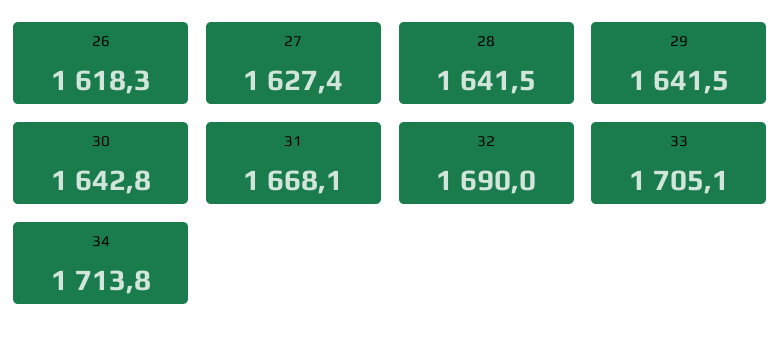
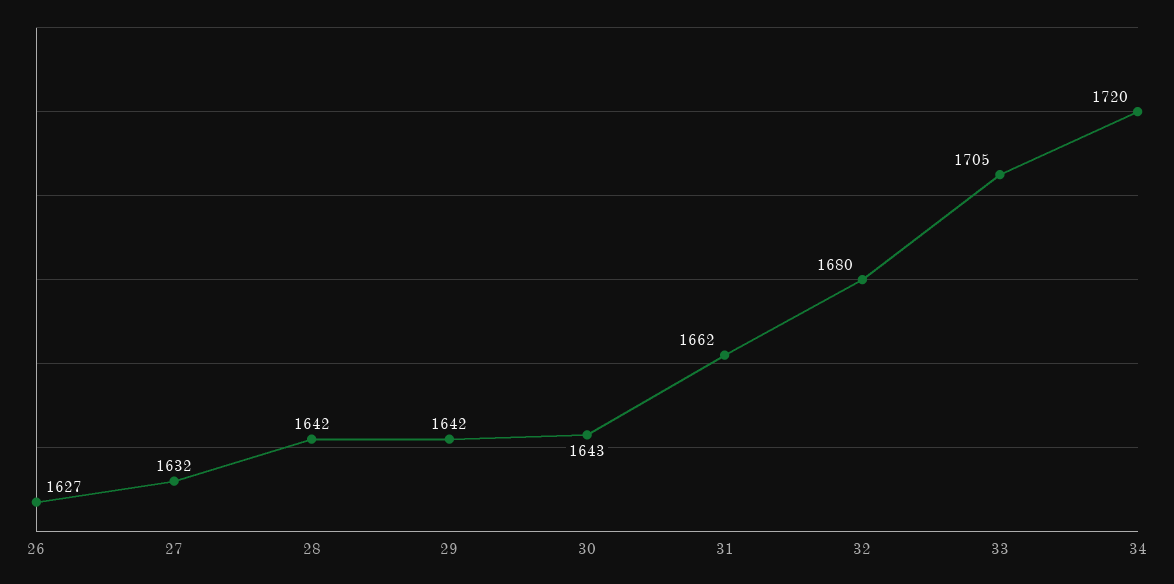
  {
-   "26": 1618.3,
+   "26": 1627,
-   "27": 1627.4,
+   "27": 1632,
    "28": 1641.5,
    "29": 1641.5,
    "30": 1642.8,
-   "31": 1668.1,
+   "31": 1662,
-   "32": 1690,
+   "32": 1680,
    "33": 1705.1,
-   "34": 1713.8
+   "34": 1720
  }

